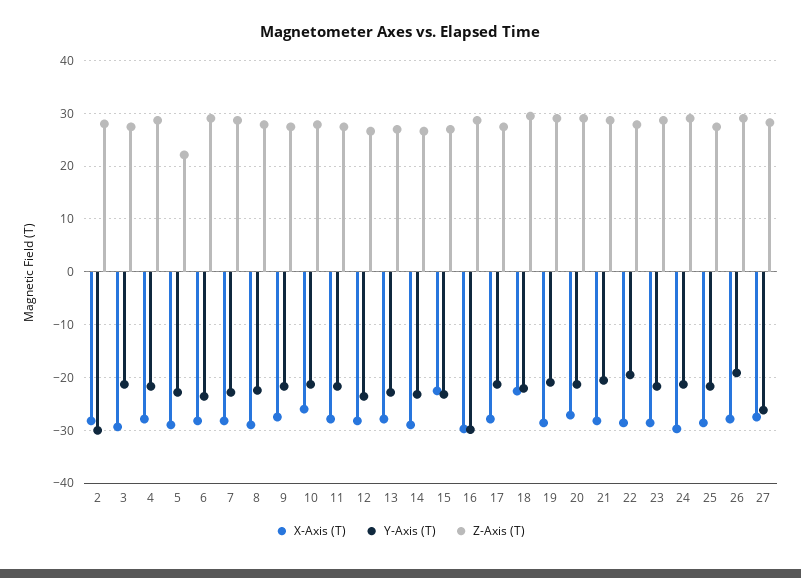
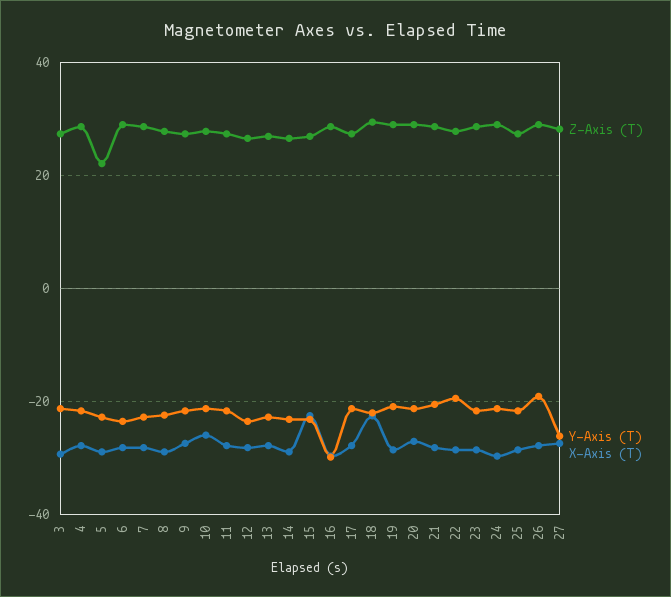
  {
    "X-Axis (T)": {
-     "2": -28,
      "3": -30,
      "4": -28,
      "5": -28,
      "6": -28,
      "7": -28,
      "8": -28,
      "9": -28,
      "10": -26,
      "11": -28,
      "12": -28,
      "13": -28,
      "14": -28,
      "15": -22,
      "16": -30,
      "17": -28,
      "18": -22,
      "19": -28,
      "20": -28,
      "21": -28,
      "22": -28,
      "23": -28,
      "24": -30,
      "25": -28,
      "26": -28,
      "27": -28
    },
    "Y-Axis (T)": {
-     "2": -30,
      "3": -22,
      "4": -22,
      "5": -22,
      "6": -24,
      "7": -22,
      "8": -22,
      "9": -22,
      "10": -22,
      "11": -22,
      "12": -24,
      "13": -22,
      "14": -24,
      "15": -24,
      "16": -30,
      "17": -22,
      "18": -22,
      "19": -20,
      "20": -22,
      "21": -20,
      "22": -20,
      "23": -22,
      "24": -22,
      "25": -22,
      "26": -20,
      "27": -26
    },
    "Z-Axis (T)": {
-     "2": 28,
      "3": 28,
      "4": 28,
      "5": 22,
      "6": 30,
      "7": 28,
      "8": 28,
      "9": 28,
      "10": 28,
      "11": 28,
      "12": 26,
      "13": 26,
      "14": 26,
      "15": 26,
      "16": 28,
      "17": 28,
      "18": 30,
      "19": 30,
      "20": 30,
      "21": 28,
      "22": 28,
      "23": 28,
      "24": 30,
      "25": 28,
      "26": 30,
      "27": 28
    }
  }

